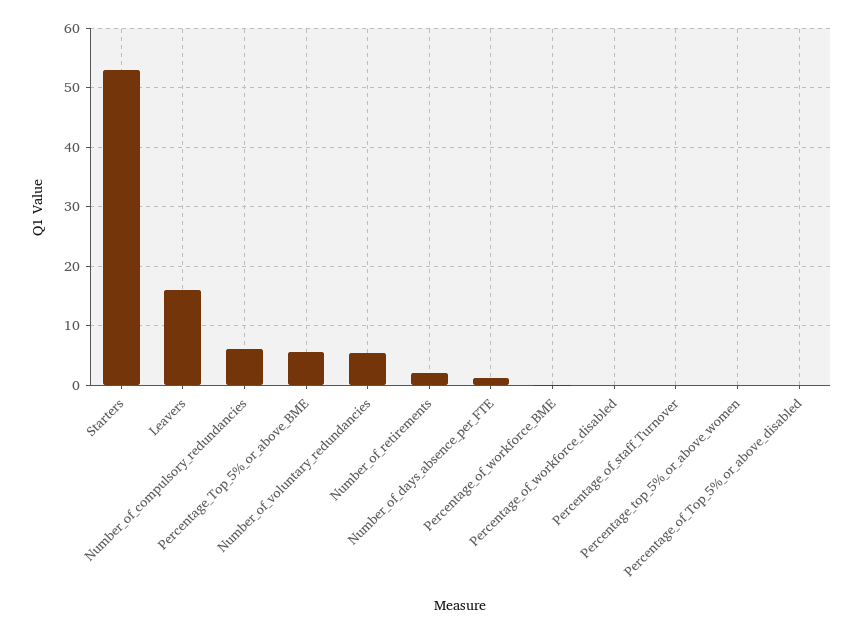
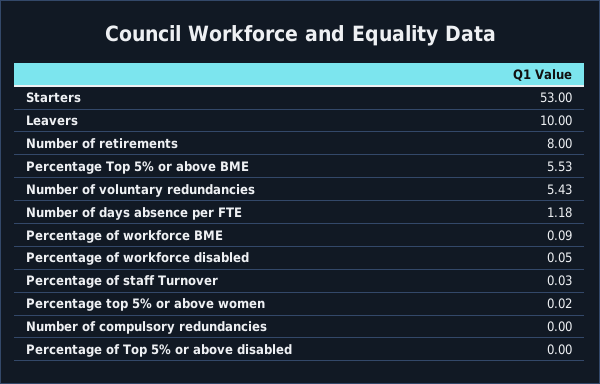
  {
    "Starters": 53,
-   "Leavers": 16,
+   "Leavers": 10,
-   "Number_of_compulsory_redundancies": 6,
+   "Number_of_compulsory_redundancies": 0,
    "Percentage_Top_5%_or_above_BME": 5.53,
    "Number_of_voluntary_redundancies": 5.43,
-   "Number_of_retirements": 2,
+   "Number_of_retirements": 8,
    "Number_of_days_absence_per_FTE": 1.18,
    "Percentage_of_workforce_BME": 0.09,
    "Percentage_of_workforce_disabled": 0.05,
    "Percentage_of_staff_Turnover": 0.03,
    "Percentage_top_5%_or_above_women": 0.02,
    "Percentage_of_Top_5%_or_above_disabled": 0
  }

